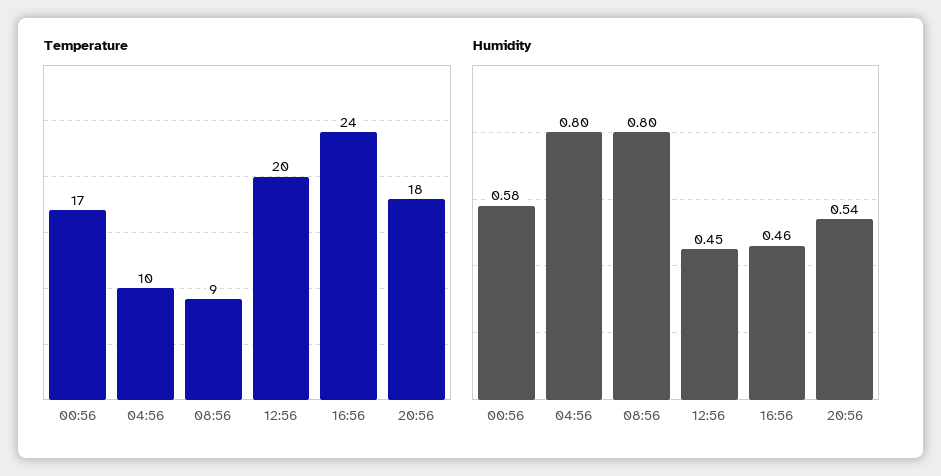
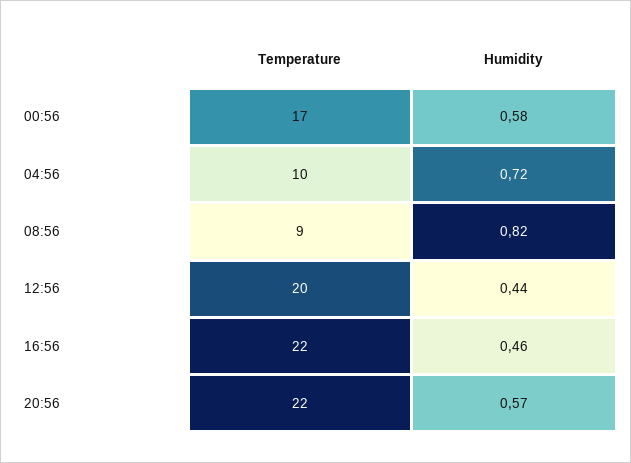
  {
    "Temperature": {
      "00:56": 17,
      "04:56": 10,
      "08:56": 9,
      "12:56": 20,
-     "16:56": 24,
+     "16:56": 22,
-     "20:56": 18
+     "20:56": 22
    },
    "Humidity": {
      "00:56": 0.58,
-     "04:56": 0.8,
+     "04:56": 0.72,
-     "08:56": 0.8,
+     "08:56": 0.82,
-     "12:56": 0.45,
+     "12:56": 0.44,
      "16:56": 0.46,
-     "20:56": 0.54
+     "20:56": 0.57
    }
  }

